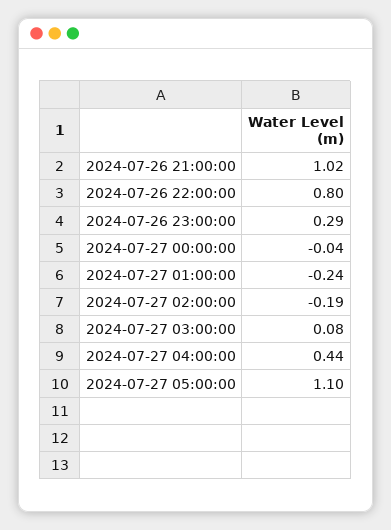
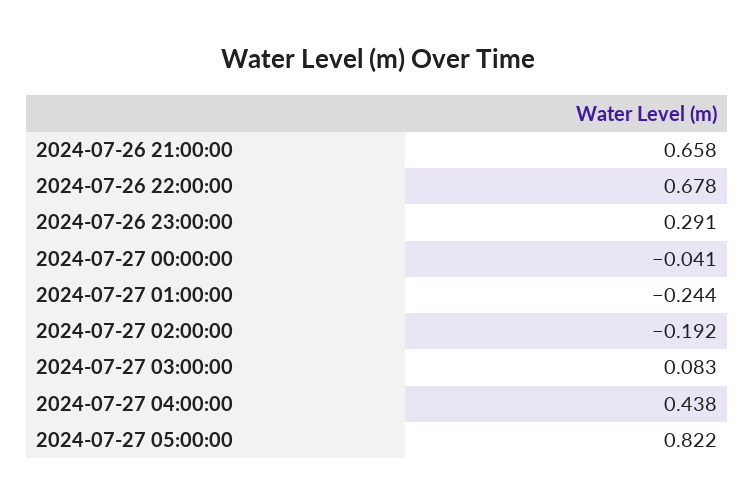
  {
-   "2024-07-26 21:00:00": 1.02,
+   "2024-07-26 21:00:00": 0.658,
-   "2024-07-26 22:00:00": 0.8,
+   "2024-07-26 22:00:00": 0.678,
    "2024-07-26 23:00:00": 0.291,
    "2024-07-27 00:00:00": -0.041,
    "2024-07-27 01:00:00": -0.244,
    "2024-07-27 02:00:00": -0.192,
    "2024-07-27 03:00:00": 0.083,
    "2024-07-27 04:00:00": 0.438,
-   "2024-07-27 05:00:00": 1.1
+   "2024-07-27 05:00:00": 0.822
  }

